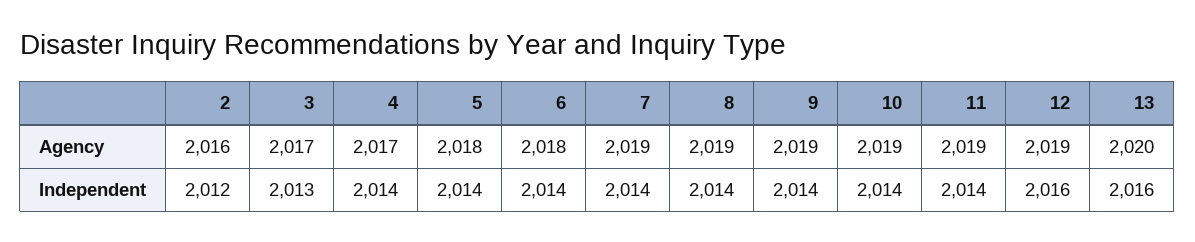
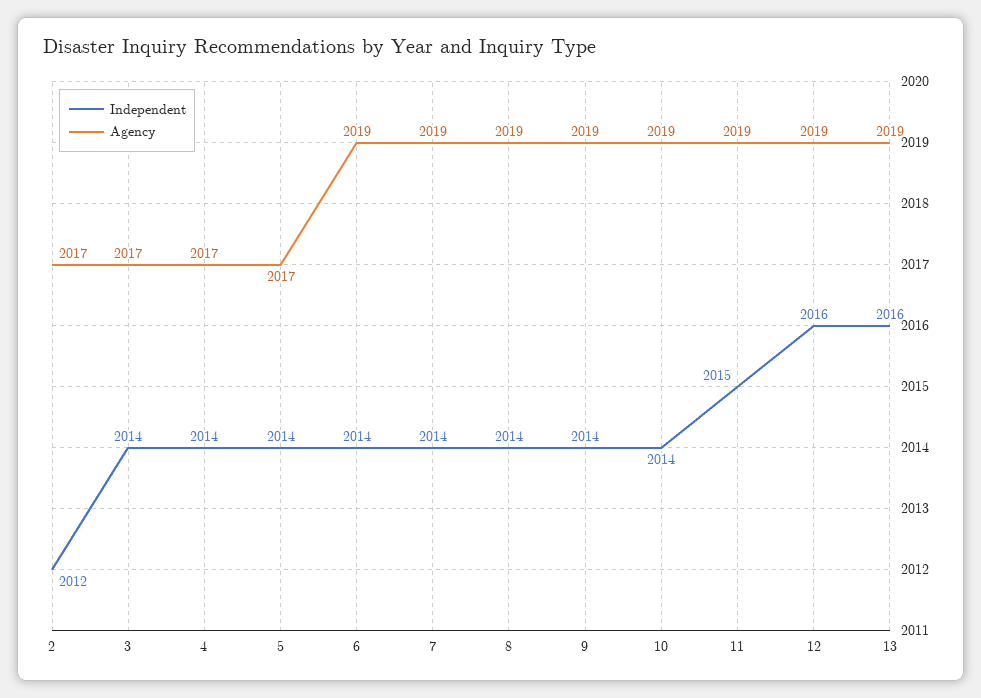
  {
    "Agency": {
-     "2": 2016,
+     "2": 2017,
      "3": 2017,
      "4": 2017,
-     "5": 2018,
+     "5": 2017,
-     "6": 2018,
+     "6": 2019,
      "7": 2019,
      "8": 2019,
      "9": 2019,
      "10": 2019,
      "11": 2019,
      "12": 2019,
-     "13": 2020
+     "13": 2019
    },
    "Independent": {
      "2": 2012,
-     "3": 2013,
+     "3": 2014,
      "4": 2014,
      "5": 2014,
      "6": 2014,
      "7": 2014,
      "8": 2014,
      "9": 2014,
      "10": 2014,
-     "11": 2014,
+     "11": 2015,
      "12": 2016,
      "13": 2016
    }
  }

